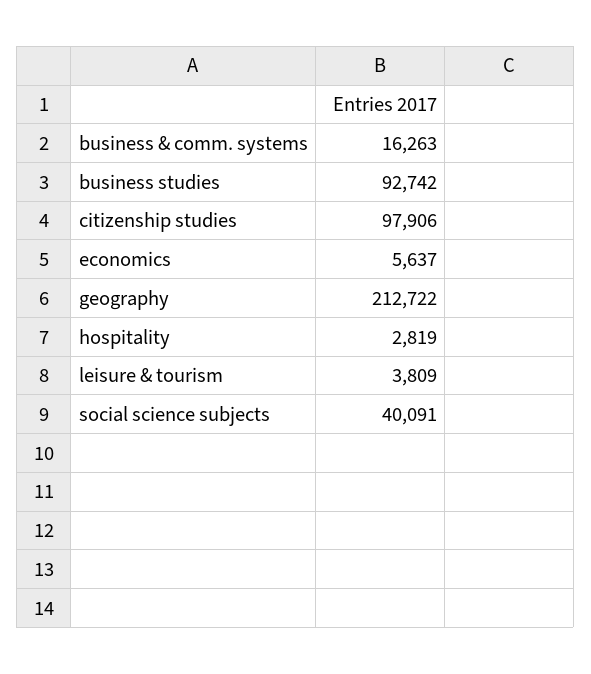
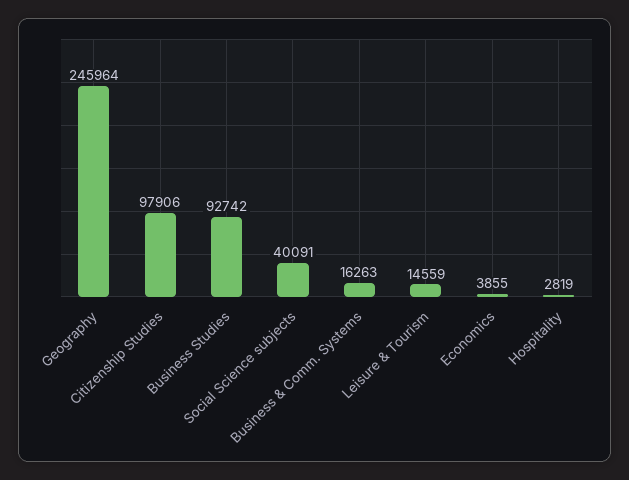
  {
    "business & comm. systems": 16263,
    "business studies": 92742,
    "citizenship studies": 97906,
-   "economics": 5637,
+   "economics": 3855,
-   "geography": 212722,
+   "geography": 245964,
    "hospitality": 2819,
-   "leisure & tourism": 3809,
+   "leisure & tourism": 14559,
    "social science subjects": 40091
  }

